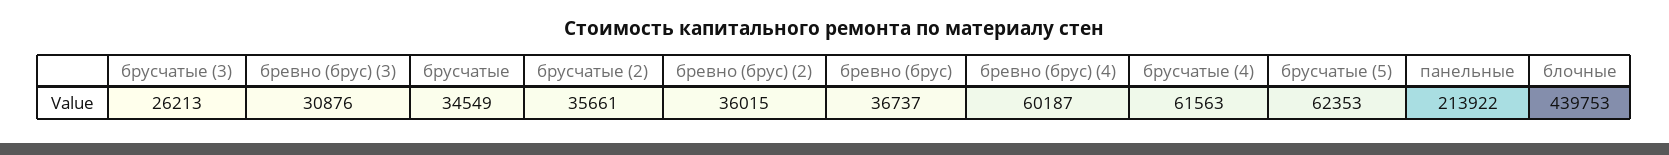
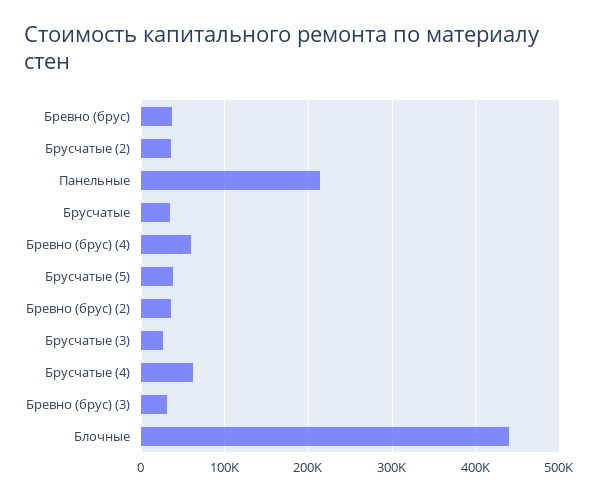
  {
    "брусчатые (3)": 26213,
    "бревно (брус) (3)": 30876,
    "брусчатые": 34549,
    "брусчатые (2)": 35661,
    "бревно (брус) (2)": 36015,
    "бревно (брус)": 36737,
    "бревно (брус) (4)": 60187,
    "брусчатые (4)": 61563,
-   "брусчатые (5)": 62353,
+   "брусчатые (5)": 40000,
    "панельные": 213922,
    "блочные": 439753
  }

